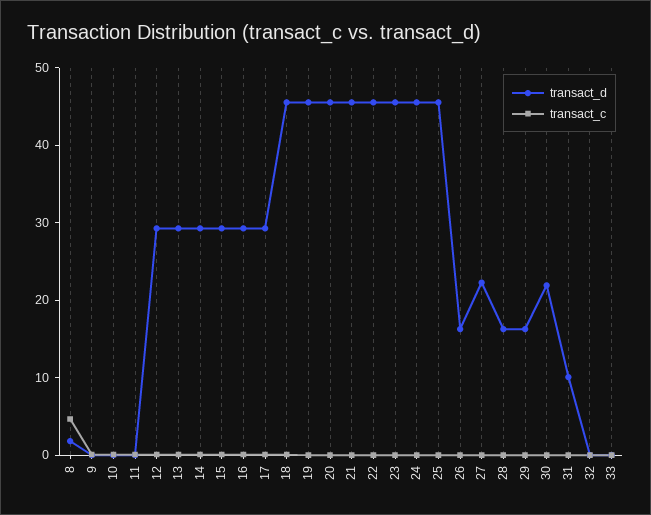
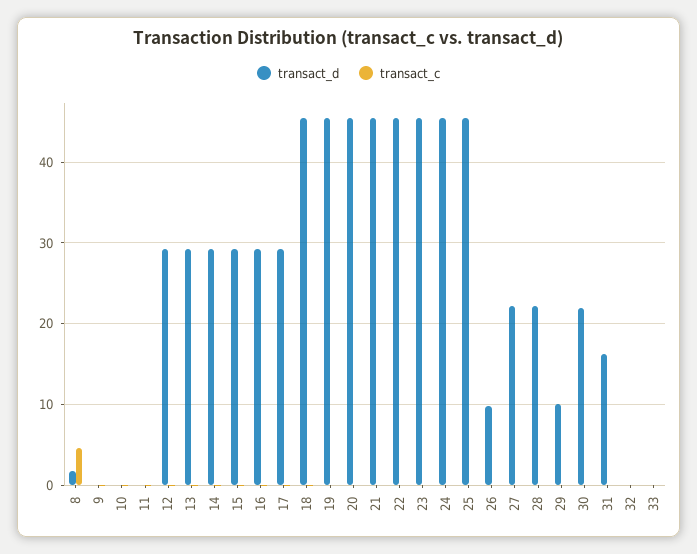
  {
    "transact_d": {
      "8": 2,
      "9": 0,
      "10": 0,
      "11": 0,
      "12": 29,
      "13": 29,
      "14": 29,
      "15": 29,
      "16": 29,
      "17": 29,
      "18": 46,
      "19": 46,
      "20": 46,
      "21": 46,
      "22": 46,
      "23": 46,
      "24": 46,
      "25": 46,
-     "26": 16,
+     "26": 10,
      "27": 22,
-     "28": 16,
+     "28": 22,
-     "29": 16,
+     "29": 10,
      "30": 22,
-     "31": 10,
+     "31": 16,
      "32": 0,
      "33": 0
    },
    "transact_c": {
      "8": 5,
      "9": 0,
      "10": 0,
      "11": 0,
      "12": 0,
      "13": 0,
      "14": 0,
      "15": 0,
      "16": 0,
      "17": 0,
      "18": 0,
      "19": 0,
      "20": 0,
      "21": 0,
      "22": 0,
      "23": 0,
      "24": 0,
      "25": 0,
      "26": 0,
      "27": 0,
      "28": 0,
      "29": 0,
      "30": 0,
      "31": 0,
      "32": 0,
      "33": 0
    }
  }

